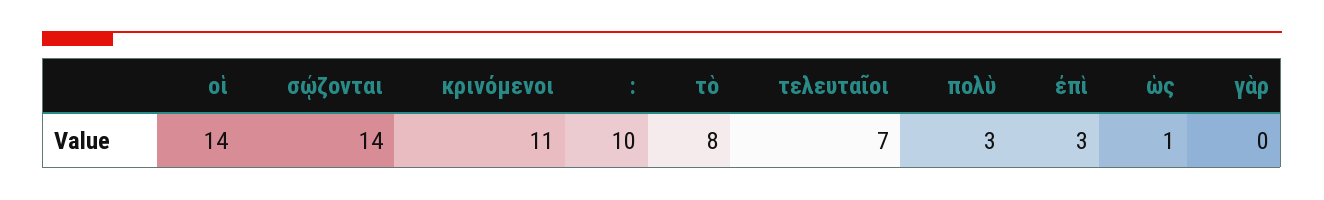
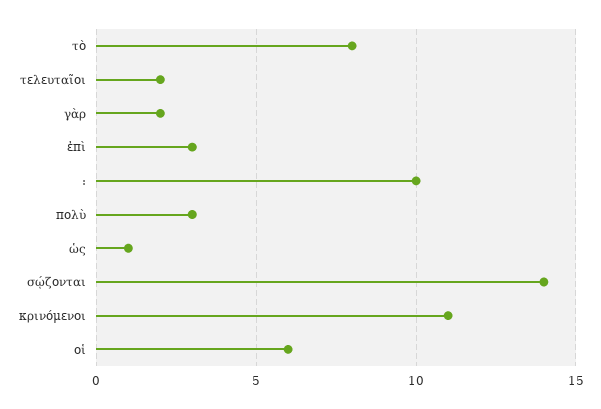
  {
-   "οἱ": 14,
+   "οἱ": 6,
    "σῴζονται": 14,
    "κρινόμενοι": 11,
    ":": 10,
    "τὸ": 8,
-   "τελευταῖοι": 7,
+   "τελευταῖοι": 2,
    "πολὺ": 3,
    "ἐπὶ": 3,
    "ὡς": 1,
-   "γὰρ": 0
+   "γὰρ": 2
  }

